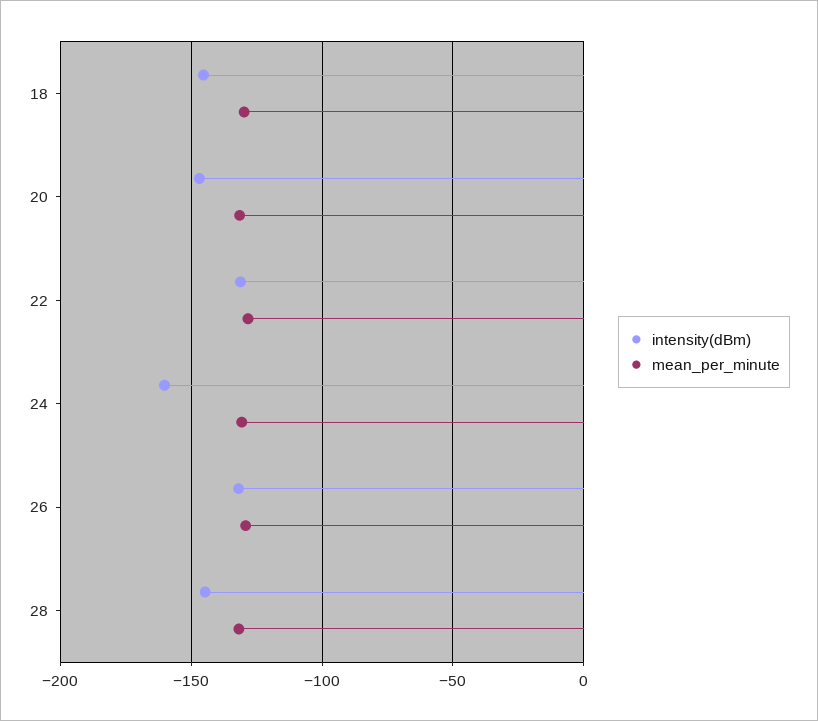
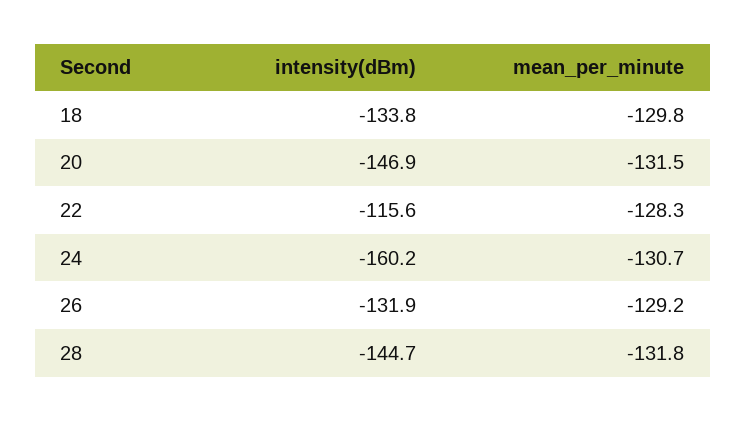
  {
    "intensity(dBm)": {
-     "18": -145,
+     "18": -133.8,
      "20": -146.9,
-     "22": -130,
+     "22": -115.6,
      "24": -160.2,
      "26": -131.9,
      "28": -144.7
    },
    "mean_per_minute": {
      "18": -129.8,
      "20": -131.5,
      "22": -128.3,
      "24": -130.7,
      "26": -129.2,
      "28": -131.8
    }
  }

